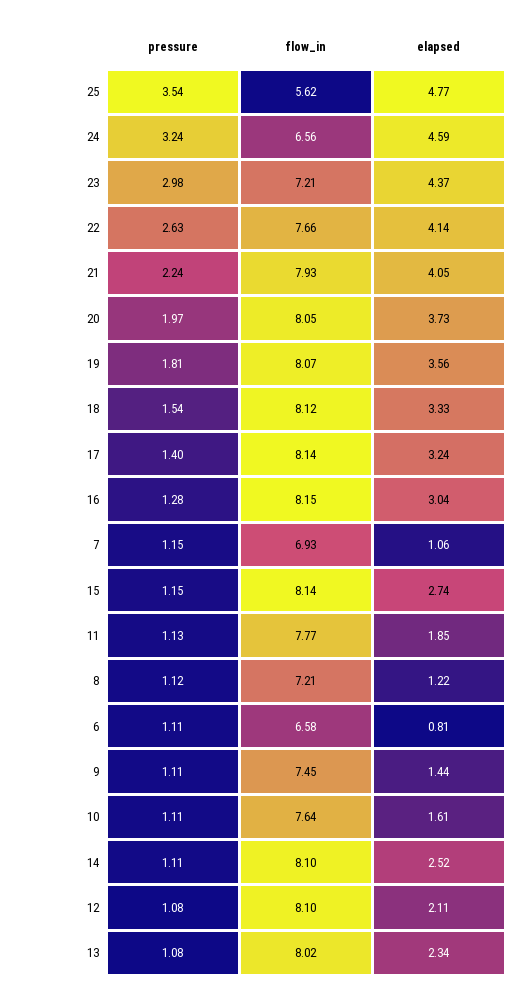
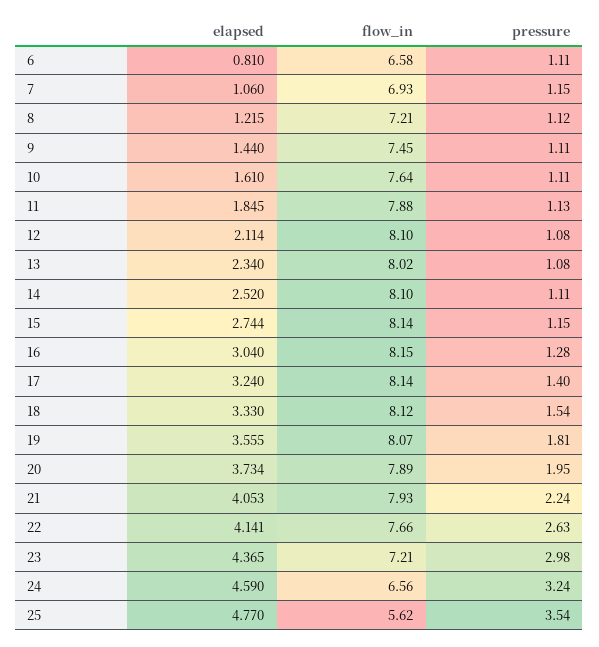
  {
    "pressure": {
      "25": 3.54,
      "24": 3.24,
      "23": 2.98,
      "22": 2.63,
      "21": 2.24,
-     "20": 1.97,
+     "20": 1.95,
      "19": 1.81,
      "18": 1.54,
      "17": 1.4,
      "16": 1.28,
      "7": 1.15,
      "15": 1.15,
      "11": 1.13,
      "8": 1.12,
      "6": 1.11,
      "9": 1.11,
      "10": 1.11,
      "14": 1.11,
      "12": 1.08,
      "13": 1.08
    },
    "flow_in": {
      "25": 5.62,
      "24": 6.56,
      "23": 7.21,
      "22": 7.66,
      "21": 7.93,
-     "20": 8.05,
+     "20": 7.89,
      "19": 8.07,
      "18": 8.12,
      "17": 8.14,
      "16": 8.15,
      "7": 6.93,
      "15": 8.14,
-     "11": 7.77,
+     "11": 7.88,
      "8": 7.21,
      "6": 6.58,
      "9": 7.45,
      "10": 7.64,
      "14": 8.1,
      "12": 8.1,
      "13": 8.02
    },
    "elapsed": {
      "25": 4.77,
      "24": 4.59,
      "23": 4.365,
      "22": 4.141,
      "21": 4.053,
      "20": 3.734,
      "19": 3.555,
      "18": 3.33,
      "17": 3.24,
      "16": 3.04,
      "7": 1.06,
      "15": 2.744,
      "11": 1.845,
      "8": 1.215,
      "6": 0.81,
      "9": 1.44,
      "10": 1.61,
      "14": 2.52,
      "12": 2.114,
      "13": 2.34
    }
  }

